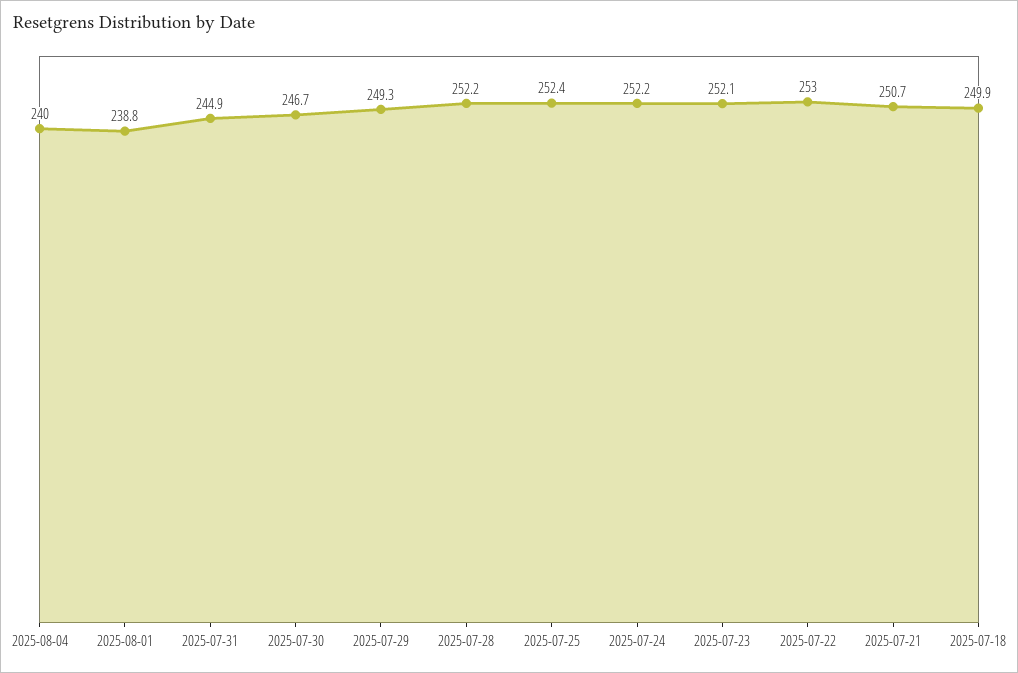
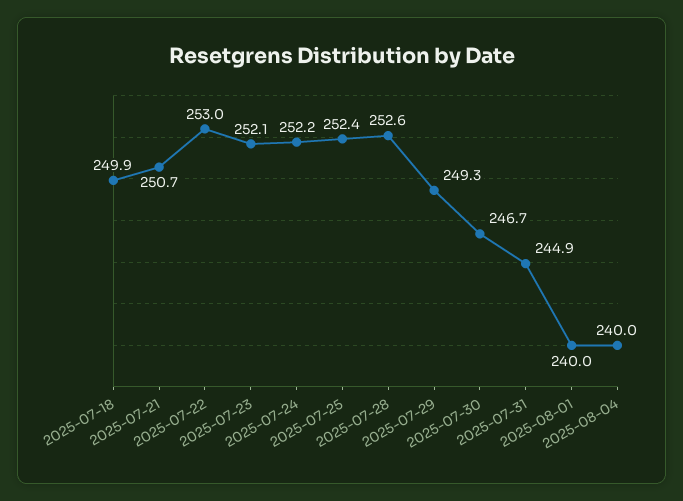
  {
    "2025-08-04": 240,
-   "2025-08-01": 238.8,
+   "2025-08-01": 240,
    "2025-07-31": 244.9,
    "2025-07-30": 246.7,
    "2025-07-29": 249.3,
-   "2025-07-28": 252.2,
+   "2025-07-28": 252.6,
    "2025-07-25": 252.4,
    "2025-07-24": 252.2,
    "2025-07-23": 252.1,
    "2025-07-22": 253,
    "2025-07-21": 250.7,
    "2025-07-18": 249.9
  }

